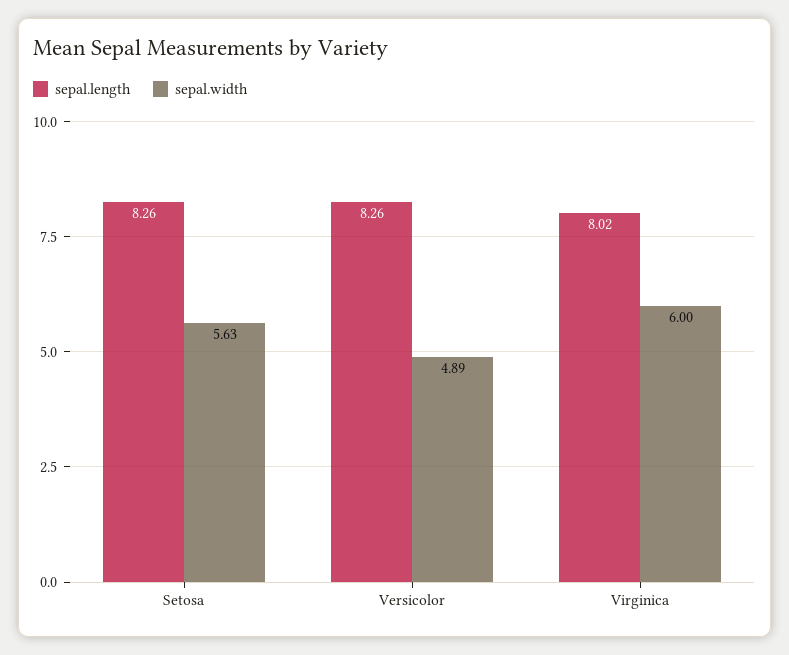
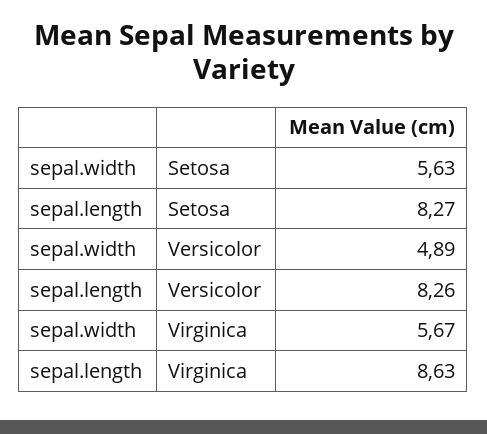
  {
    "sepal.length": {
-     "Setosa": 8.26,
+     "Setosa": 8.27,
      "Versicolor": 8.26,
-     "Virginica": 8.02
+     "Virginica": 8.63
    },
    "sepal.width": {
      "Setosa": 5.63,
      "Versicolor": 4.89,
-     "Virginica": 6
+     "Virginica": 5.67
    }
  }

